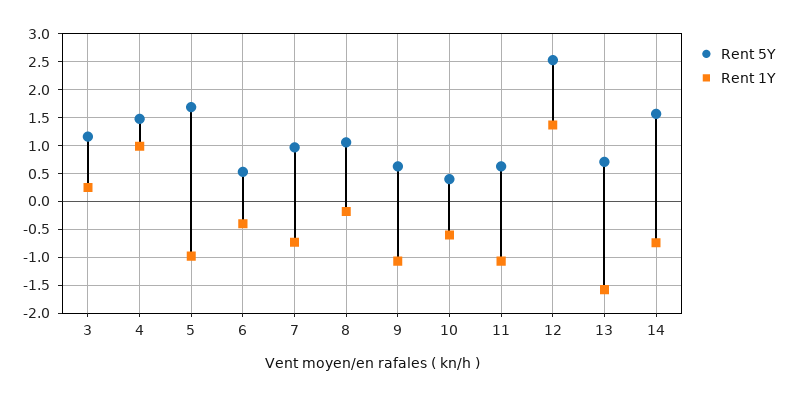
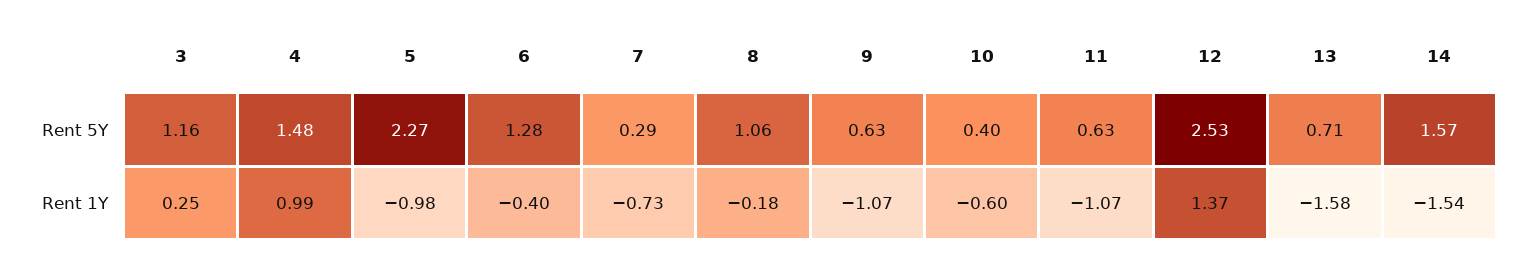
  {
    "Rent 5Y": {
      "3": 1.16,
      "4": 1.48,
-     "5": 1.75,
+     "5": 2.27,
-     "6": 0.5,
+     "6": 1.28,
-     "7": 1,
+     "7": 0.29,
      "8": 1.06,
      "9": 0.63,
      "10": 0.4,
      "11": 0.63,
      "12": 2.53,
      "13": 0.71,
      "14": 1.57
    },
    "Rent 1Y": {
      "3": 0.25,
      "4": 0.99,
      "5": -0.98,
      "6": -0.4,
      "7": -0.73,
      "8": -0.18,
      "9": -1.07,
      "10": -0.6,
      "11": -1.07,
      "12": 1.37,
      "13": -1.58,
-     "14": -0.75
+     "14": -1.54
    }
  }

